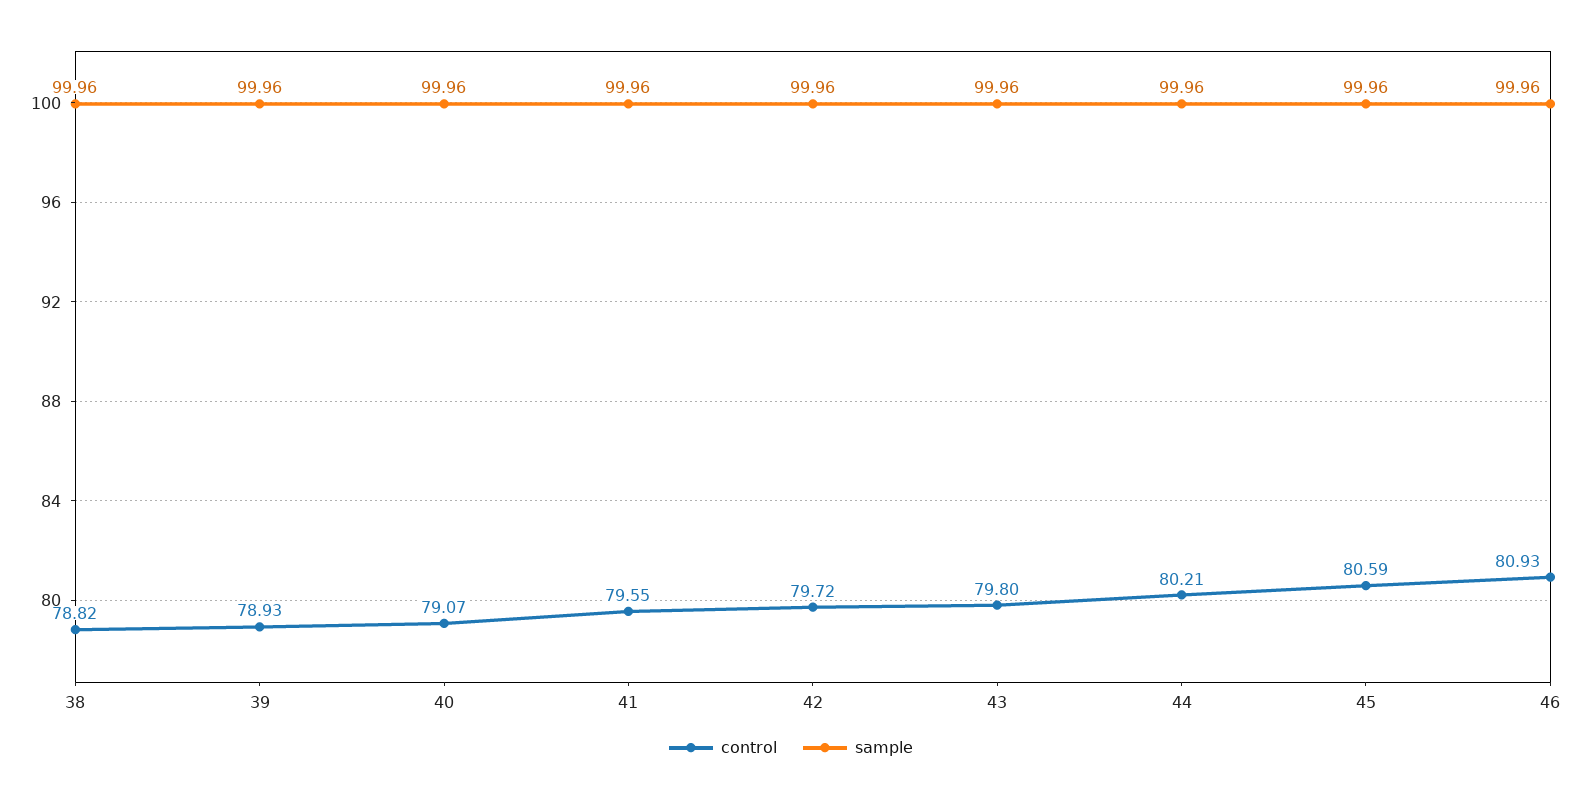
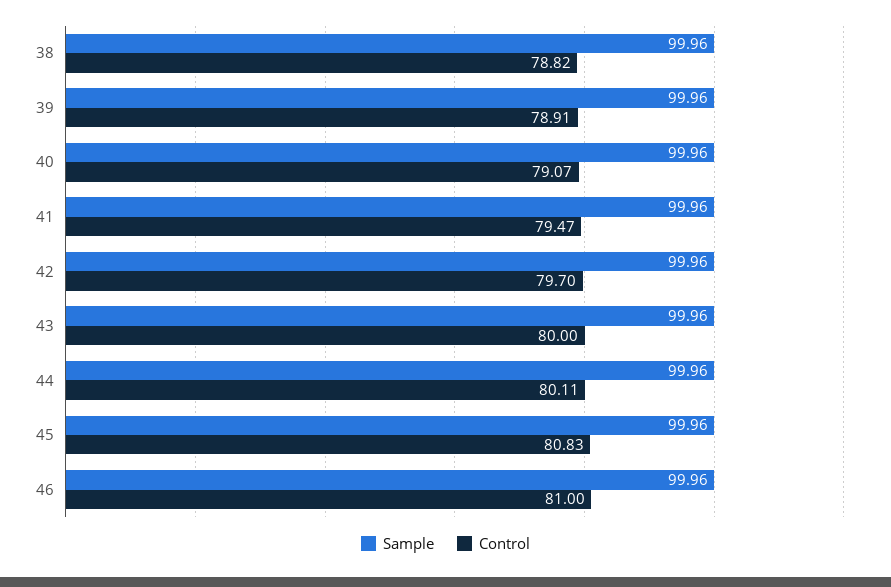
  {
    "control": {
      "38": 78.82,
-     "39": 78.93,
+     "39": 78.91,
      "40": 79.07,
-     "41": 79.55,
+     "41": 79.47,
-     "42": 79.72,
+     "42": 79.7,
-     "43": 79.8,
+     "43": 80,
-     "44": 80.21,
+     "44": 80.11,
-     "45": 80.59,
+     "45": 80.83,
-     "46": 80.93
+     "46": 81
    },
    "sample": {
      "38": 99.96,
      "39": 99.96,
      "40": 99.96,
      "41": 99.96,
      "42": 99.96,
      "43": 99.96,
      "44": 99.96,
      "45": 99.96,
      "46": 99.96
    }
  }

